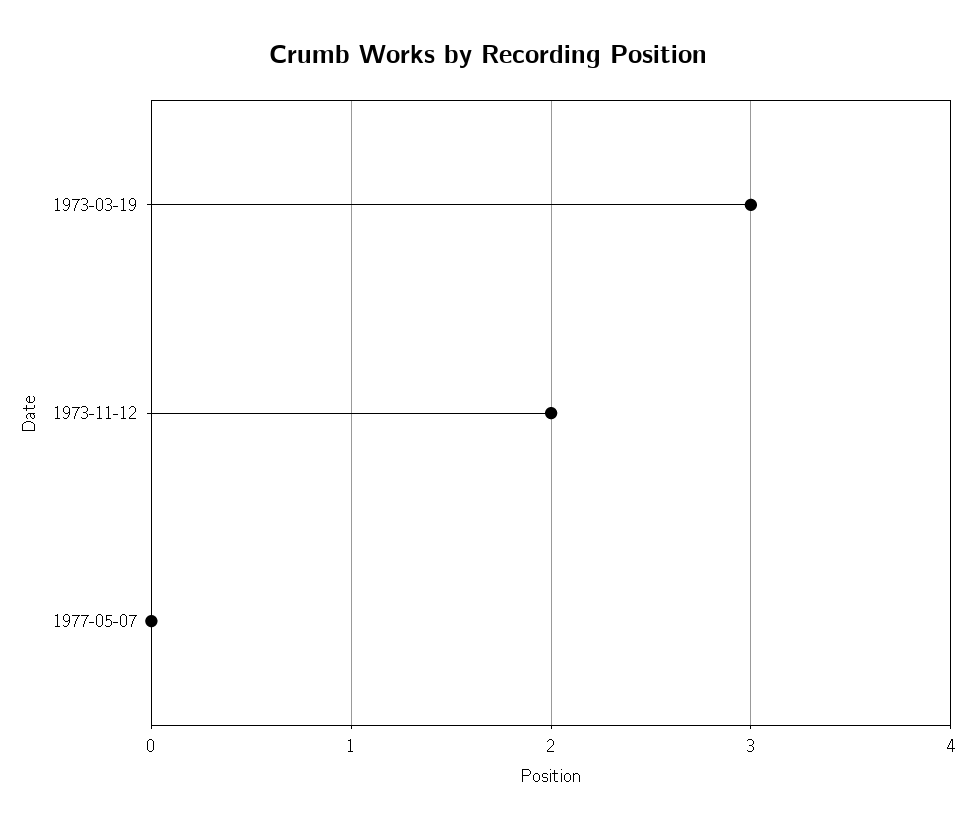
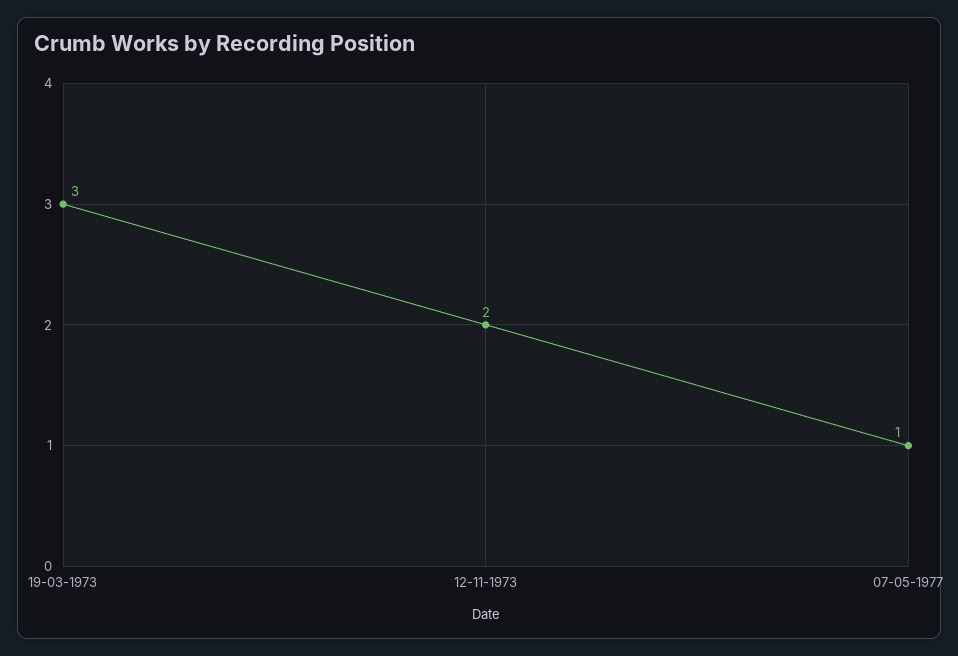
  {
    "1973-03-19": 3,
    "1973-11-12": 2,
-   "1977-05-07": 0
+   "1977-05-07": 1
  }

